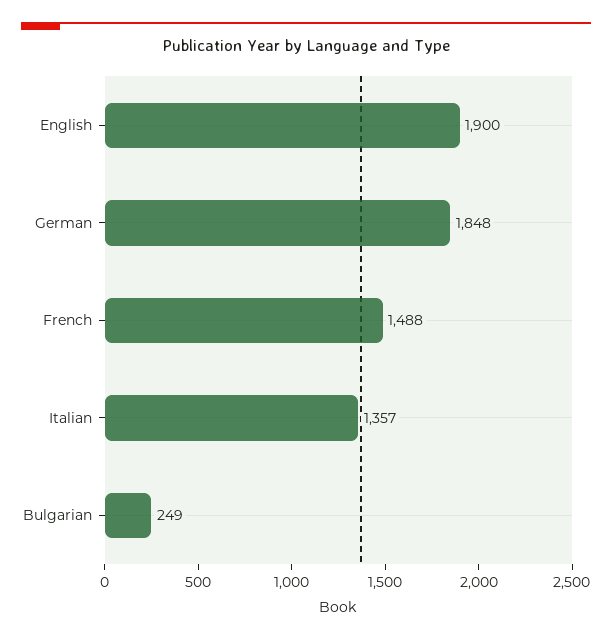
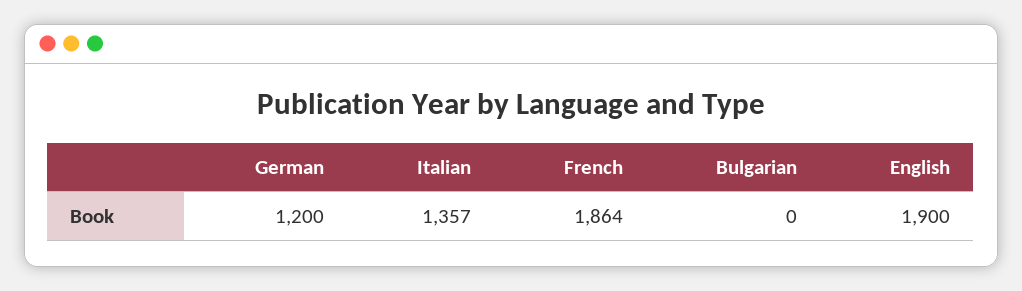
  {
    "English": 1900,
-   "German": 1848,
+   "German": 1200,
-   "French": 1488,
+   "French": 1864,
    "Italian": 1357,
-   "Bulgarian": 249
+   "Bulgarian": 0
  }

